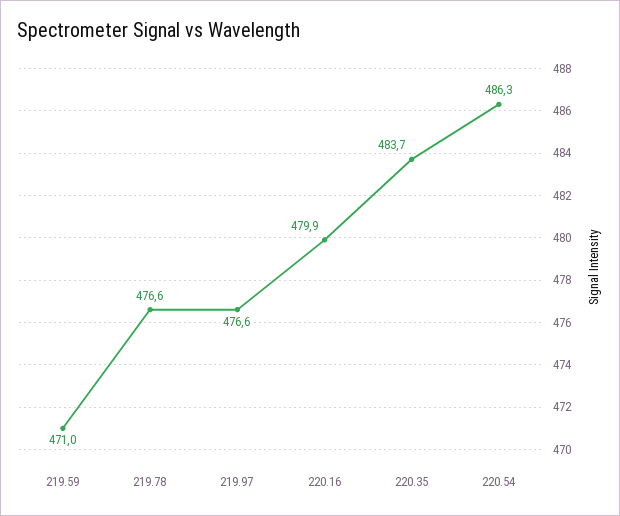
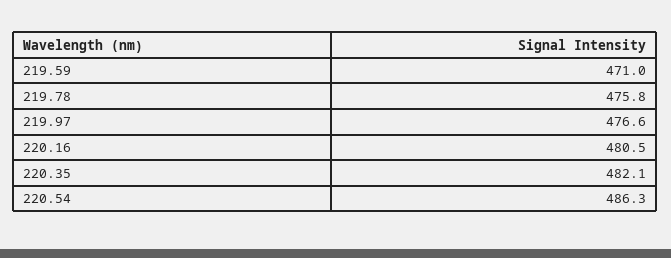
  {
    "219.59": 471,
-   "219.78": 476.6,
+   "219.78": 475.8,
    "219.97": 476.6,
-   "220.16": 479.9,
+   "220.16": 480.5,
-   "220.35": 483.7,
+   "220.35": 482.1,
    "220.54": 486.3
  }

